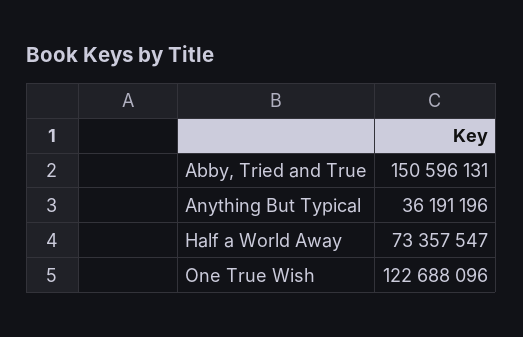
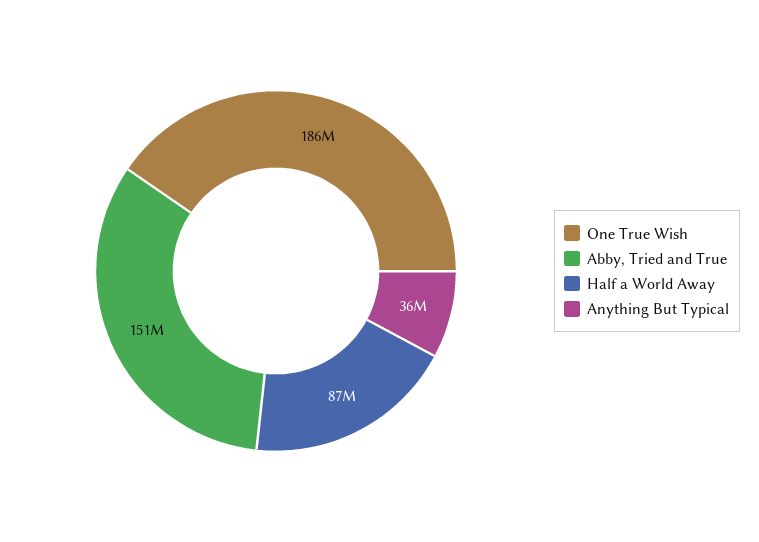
  {
    "Abby, Tried and True": 150596131,
    "Anything But Typical": 36191196,
-   "Half a World Away": 73357547,
+   "Half a World Away": 87000000,
-   "One True Wish": 122688096
+   "One True Wish": 186000000
  }

